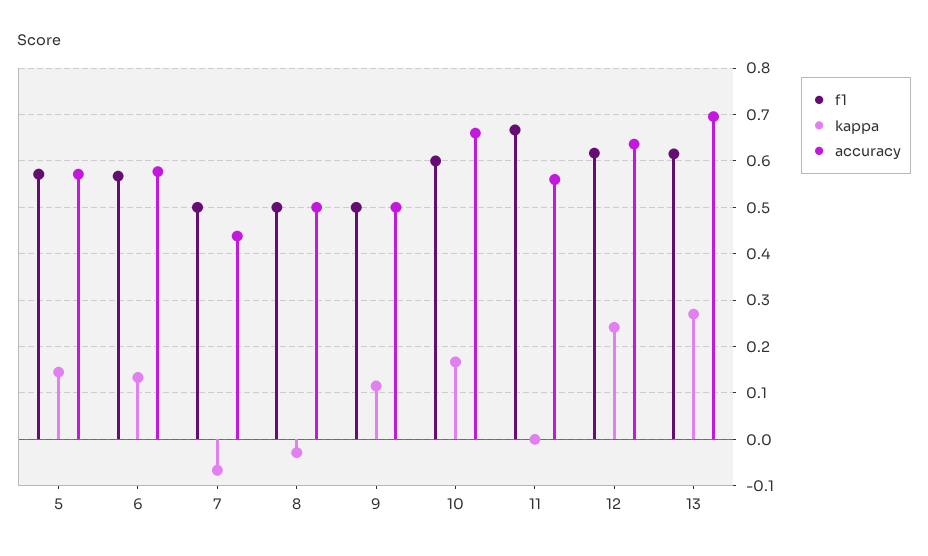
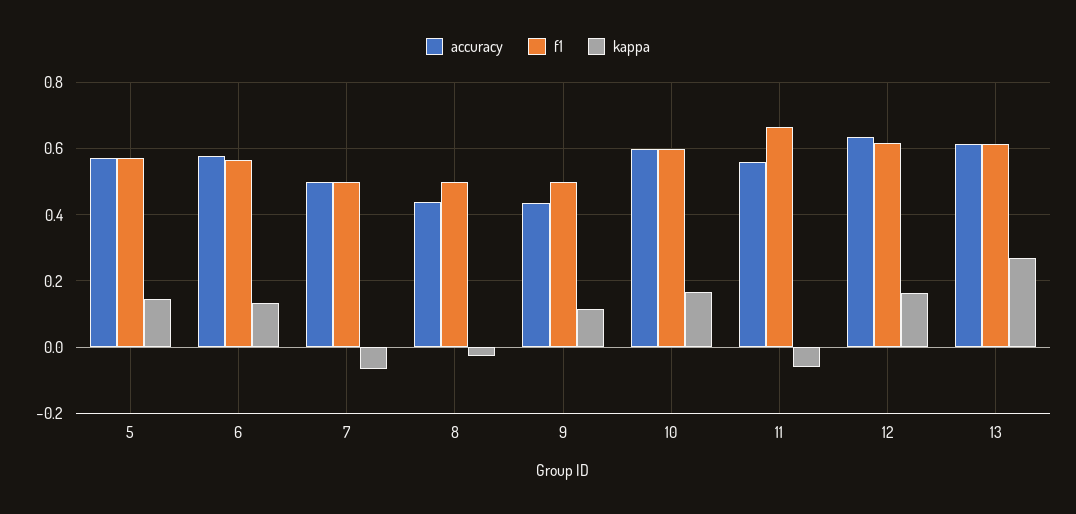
  {
    "f1": {
      "5": 0.58,
      "6": 0.56,
      "7": 0.5,
      "8": 0.5,
      "9": 0.5,
      "10": 0.6,
      "11": 0.66,
      "12": 0.62,
      "13": 0.62
    },
    "kappa": {
      "5": 0.14,
      "6": 0.14,
      "7": -0.06,
      "8": -0.02,
      "9": 0.12,
      "10": 0.16,
-     "11": 0,
+     "11": -0.06,
-     "12": 0.24,
+     "12": 0.16,
      "13": 0.26
    },
    "accuracy": {
      "5": 0.58,
      "6": 0.58,
-     "7": 0.44,
+     "7": 0.5,
-     "8": 0.5,
+     "8": 0.44,
-     "9": 0.5,
+     "9": 0.44,
-     "10": 0.66,
+     "10": 0.6,
      "11": 0.56,
      "12": 0.64,
-     "13": 0.7
+     "13": 0.62
    }
  }

